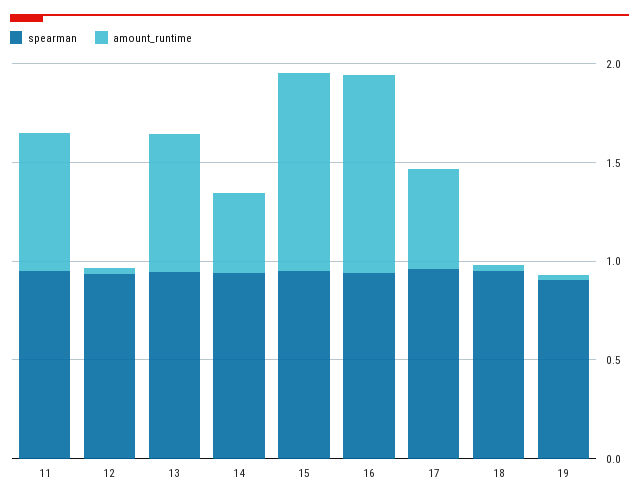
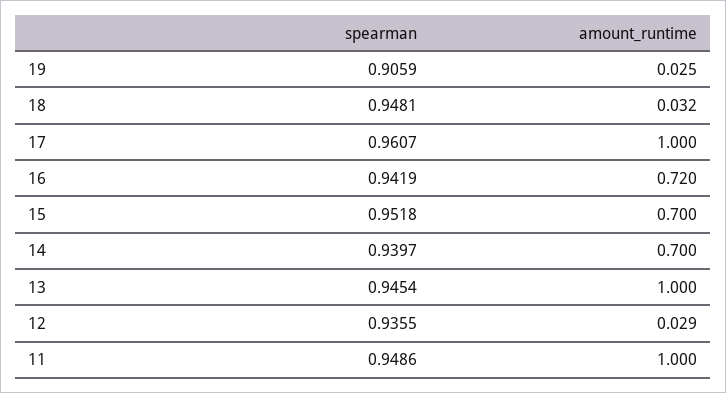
  {
    "spearman": {
      "11": 0.9486,
      "12": 0.9355,
      "13": 0.9454,
      "14": 0.9397,
      "15": 0.9518,
      "16": 0.9419,
      "17": 0.9607,
      "18": 0.9481,
      "19": 0.9059
    },
    "amount_runtime": {
-     "11": 0.7,
+     "11": 1,
      "12": 0.029,
-     "13": 0.7,
+     "13": 1,
-     "14": 0.4,
+     "14": 0.7,
-     "15": 1,
+     "15": 0.7,
-     "16": 1,
+     "16": 0.72,
-     "17": 0.5,
+     "17": 1,
      "18": 0.032,
      "19": 0.025
    }
  }

